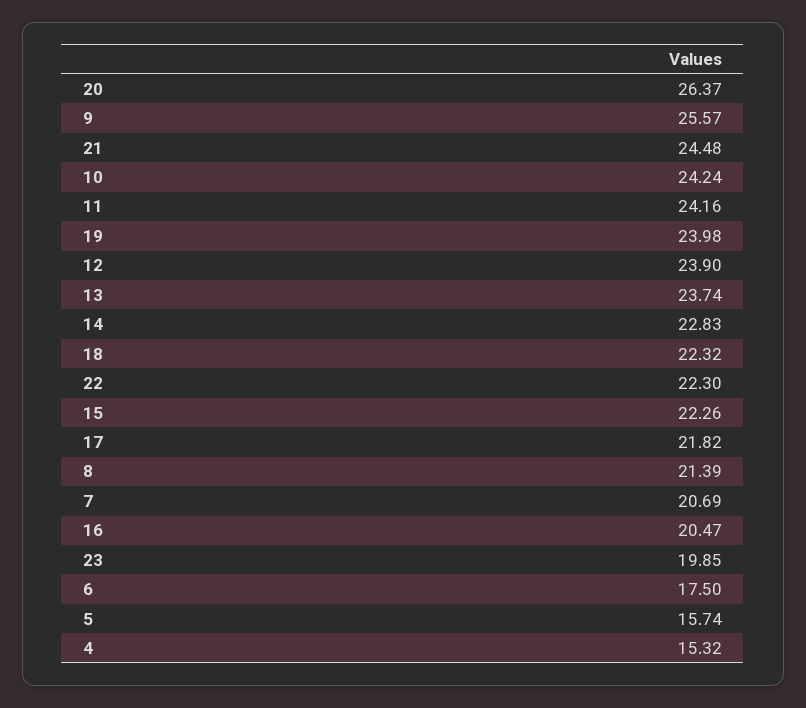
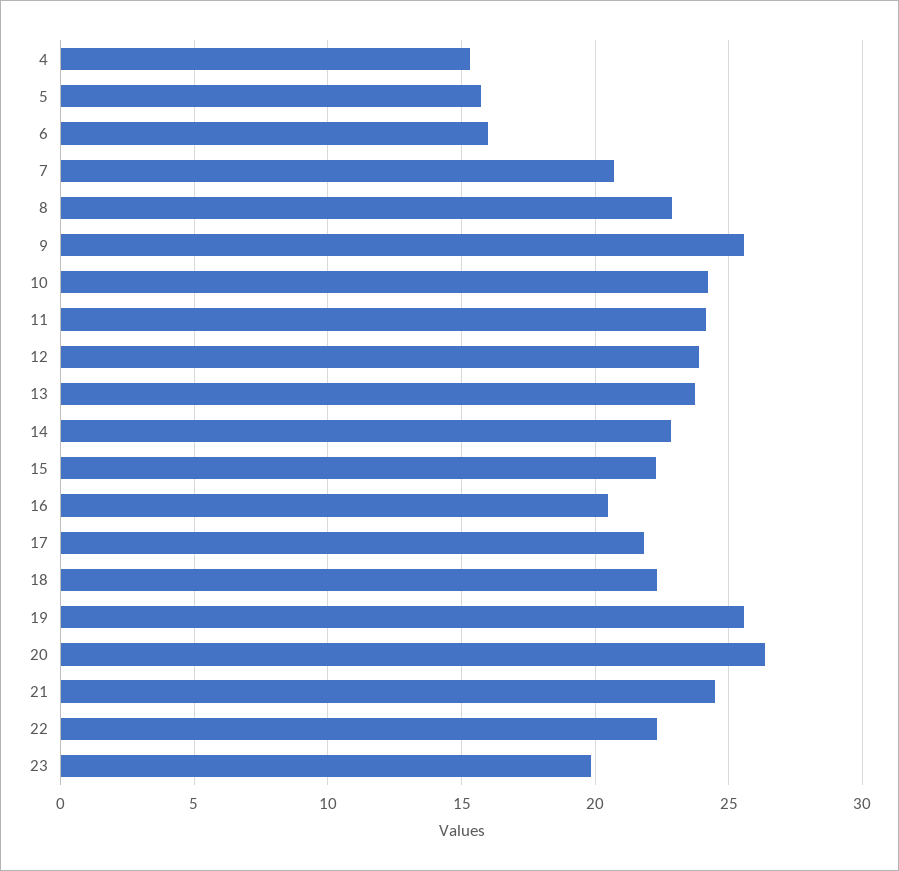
  {
    "20": 26.37,
    "9": 25.57,
    "21": 24.48,
    "10": 24.24,
    "11": 24.16,
-   "19": 23.98,
+   "19": 25.5,
    "12": 23.9,
    "13": 23.74,
    "14": 22.83,
    "18": 22.32,
    "22": 22.3,
    "15": 22.26,
    "17": 21.82,
-   "8": 21.39,
+   "8": 23,
    "7": 20.69,
    "16": 20.47,
    "23": 19.85,
-   "6": 17.5,
+   "6": 16,
    "5": 15.74,
    "4": 15.32
  }

